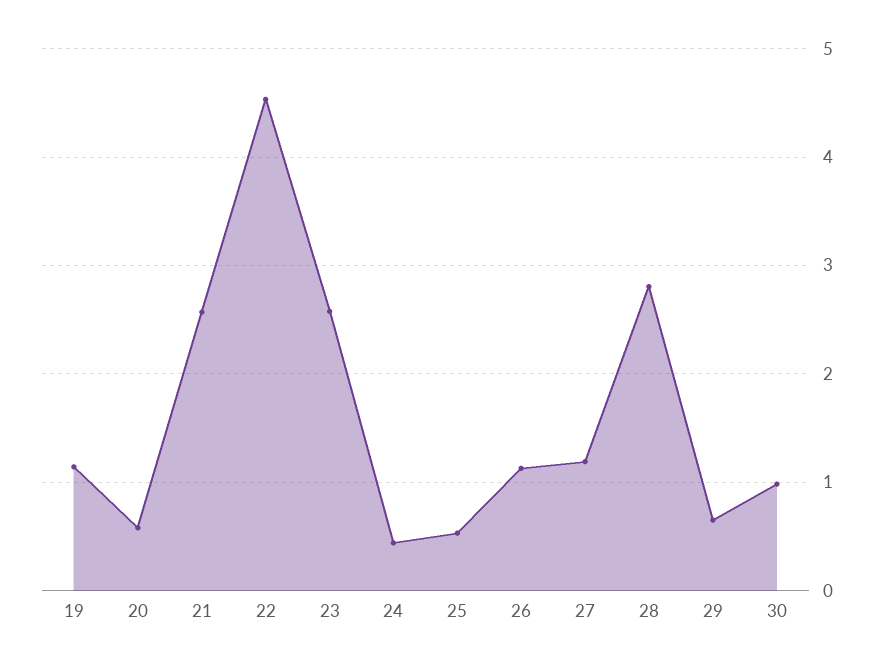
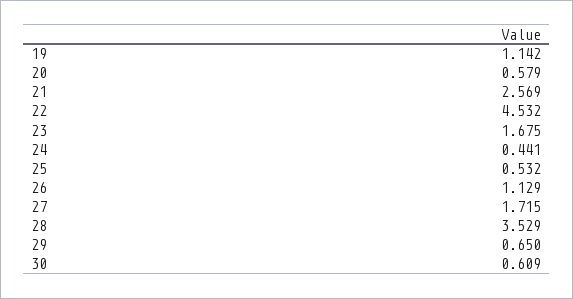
  {
    "19": 1.142,
    "20": 0.579,
    "21": 2.569,
    "22": 4.532,
-   "23": 2.6,
+   "23": 1.675,
    "24": 0.441,
    "25": 0.532,
    "26": 1.129,
-   "27": 1.2,
+   "27": 1.715,
-   "28": 2.8,
+   "28": 3.529,
    "29": 0.65,
-   "30": 1
+   "30": 0.609
  }

